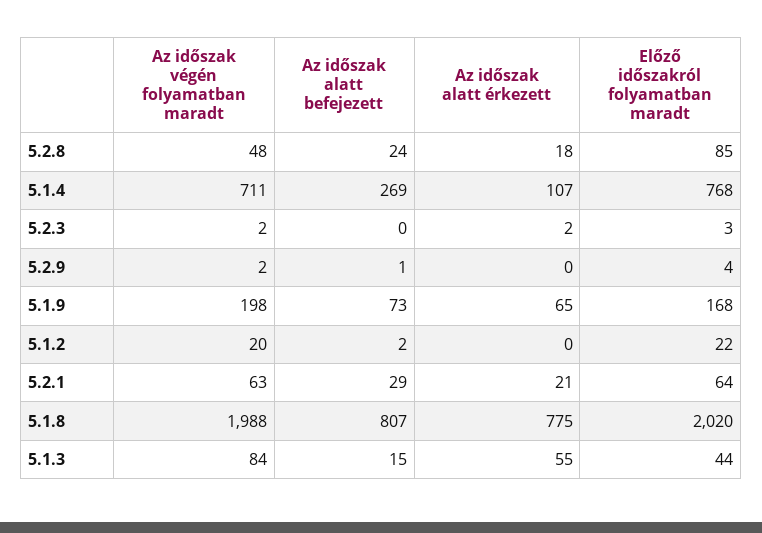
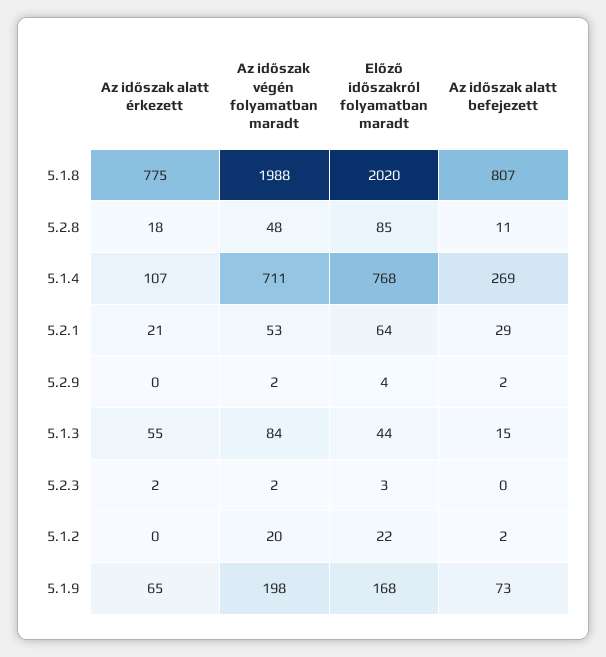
  {
    "Az időszak végén folyamatban maradt": {
      "5.2.8": 48,
      "5.1.4": 711,
      "5.2.3": 2,
      "5.2.9": 2,
      "5.1.9": 198,
      "5.1.2": 20,
-     "5.2.1": 63,
+     "5.2.1": 53,
      "5.1.8": 1988,
      "5.1.3": 84
    },
    "Az időszak alatt befejezett": {
-     "5.2.8": 24,
+     "5.2.8": 11,
      "5.1.4": 269,
      "5.2.3": 0,
-     "5.2.9": 1,
+     "5.2.9": 2,
      "5.1.9": 73,
      "5.1.2": 2,
      "5.2.1": 29,
      "5.1.8": 807,
      "5.1.3": 15
    },
    "Az időszak alatt érkezett": {
      "5.2.8": 18,
      "5.1.4": 107,
      "5.2.3": 2,
      "5.2.9": 0,
      "5.1.9": 65,
      "5.1.2": 0,
      "5.2.1": 21,
      "5.1.8": 775,
      "5.1.3": 55
    },
    "Előző időszakról folyamatban maradt": {
      "5.2.8": 85,
      "5.1.4": 768,
      "5.2.3": 3,
      "5.2.9": 4,
      "5.1.9": 168,
      "5.1.2": 22,
      "5.2.1": 64,
      "5.1.8": 2020,
      "5.1.3": 44
    }
  }

